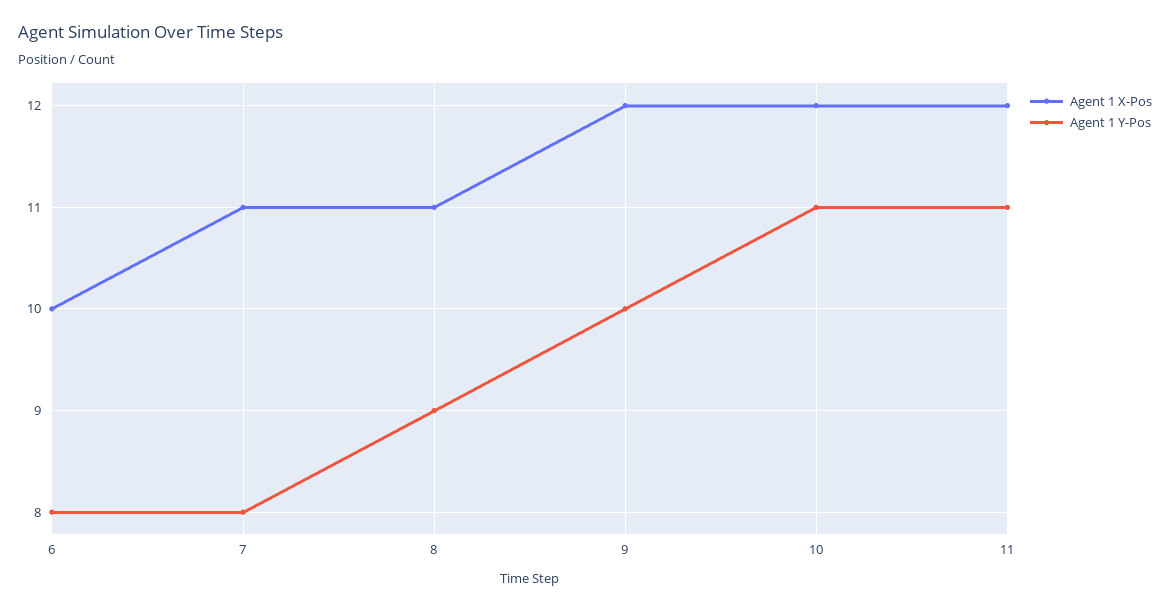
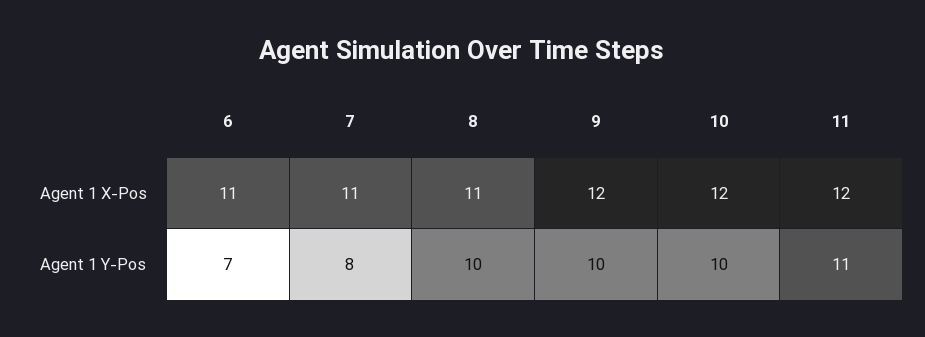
  {
    "Agent 1 X-Pos": {
-     "6": 10,
+     "6": 11,
      "7": 11,
      "8": 11,
      "9": 12,
      "10": 12,
      "11": 12
    },
    "Agent 1 Y-Pos": {
-     "6": 8,
+     "6": 7,
      "7": 8,
-     "8": 9,
+     "8": 10,
      "9": 10,
-     "10": 11,
+     "10": 10,
      "11": 11
    }
  }

